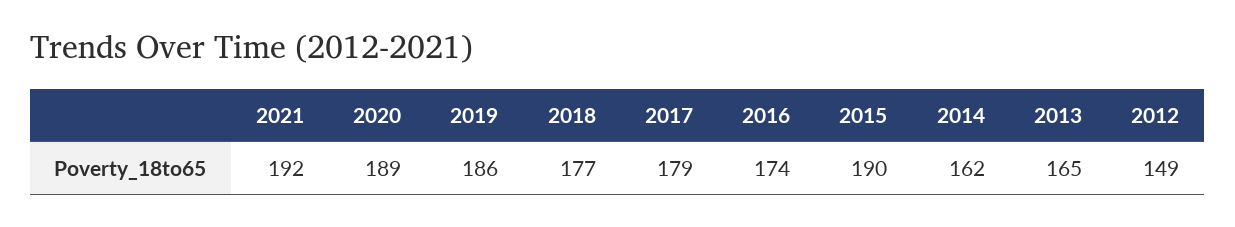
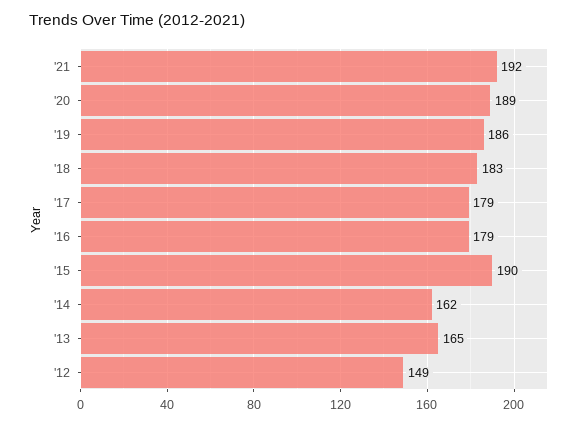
  {
    "2021": 192,
    "2020": 189,
    "2019": 186,
-   "2018": 177,
+   "2018": 183,
    "2017": 179,
-   "2016": 174,
+   "2016": 179,
    "2015": 190,
    "2014": 162,
    "2013": 165,
    "2012": 149
  }

